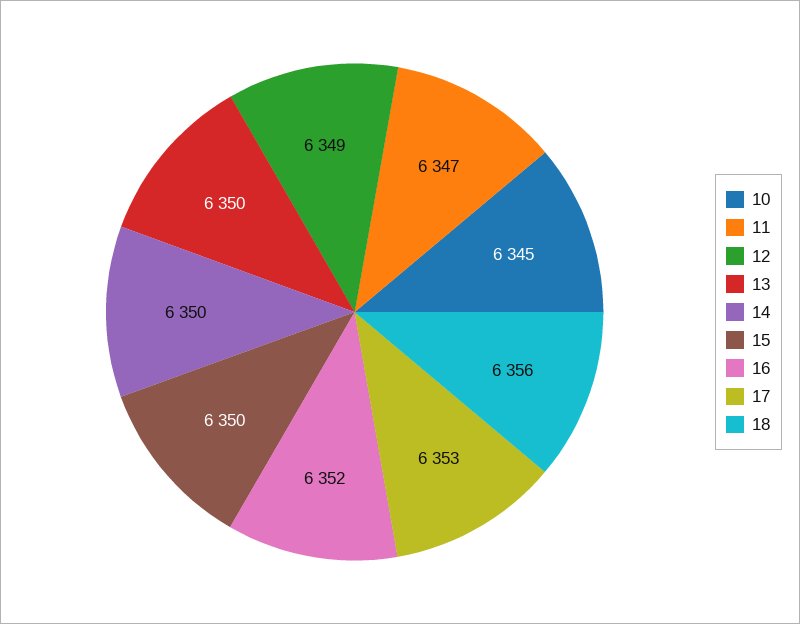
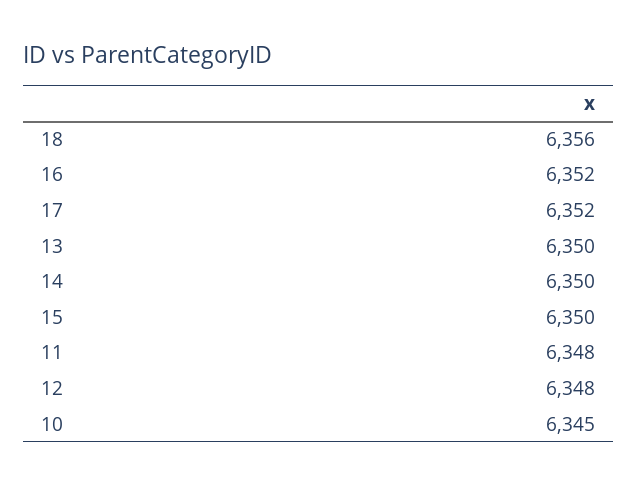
  {
    "10": 6345,
-   "11": 6347,
+   "11": 6348,
-   "12": 6349,
+   "12": 6348,
    "13": 6350,
    "14": 6350,
    "15": 6350,
    "16": 6352,
-   "17": 6353,
+   "17": 6352,
    "18": 6356
  }

